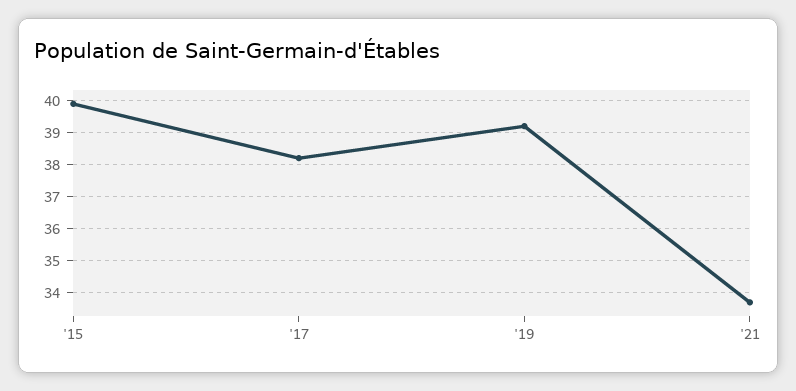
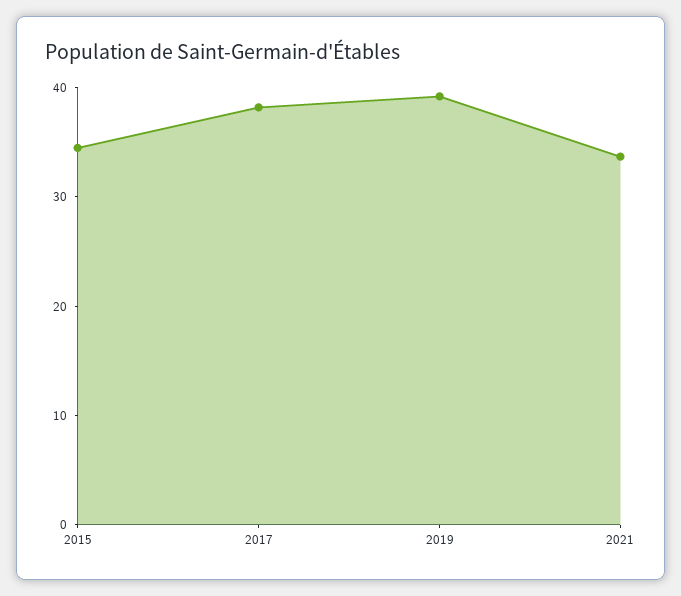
  {
-   "'15": 40,
+   "'15": 34,
    "'17": 38,
    "'19": 39,
    "'21": 33.5
  }

